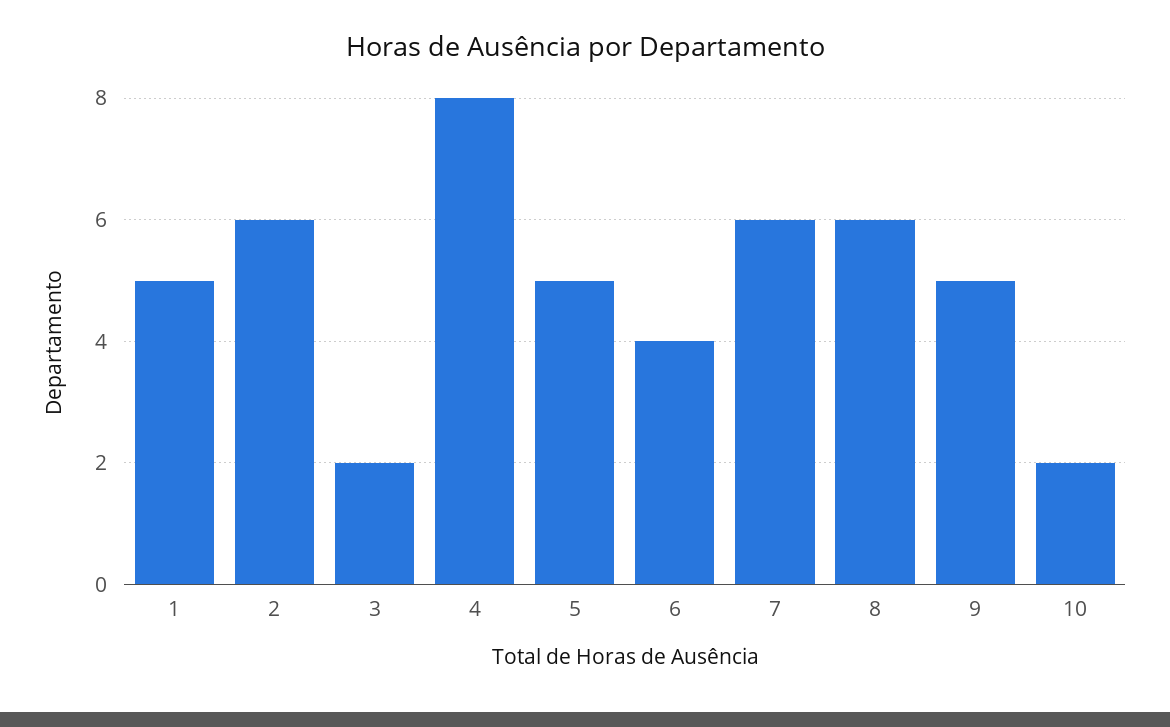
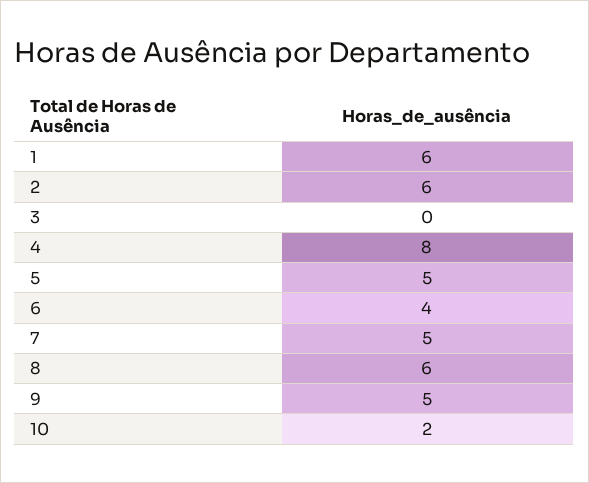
  {
-   "1": 5,
+   "1": 6,
    "2": 6,
-   "3": 2,
+   "3": 0,
    "4": 8,
    "5": 5,
    "6": 4,
-   "7": 6,
+   "7": 5,
    "8": 6,
    "9": 5,
    "10": 2
  }

